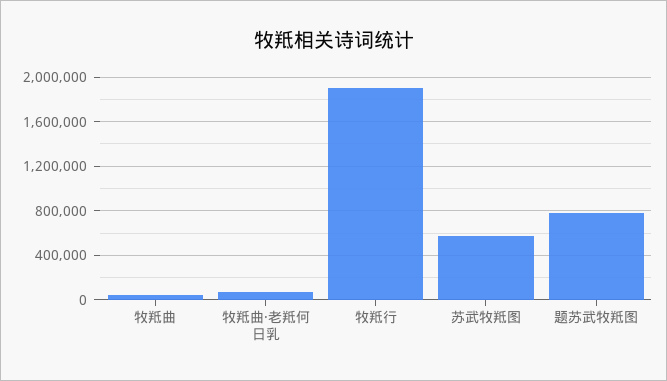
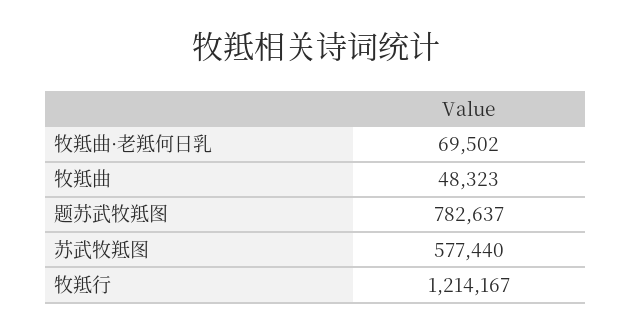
  {
    "牧羝曲": 48323,
    "牧羝曲·老羝何日乳": 69502,
-   "牧羝行": 1900000,
+   "牧羝行": 1214167,
    "苏武牧羝图": 577440,
    "题苏武牧羝图": 782637
  }

